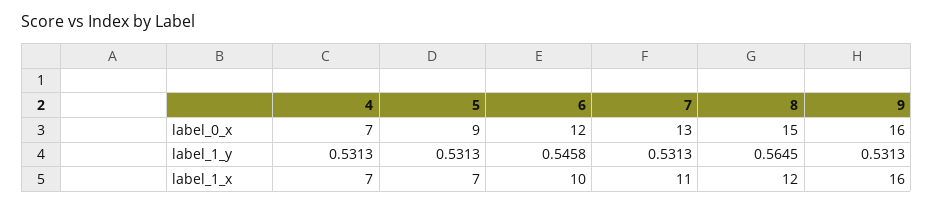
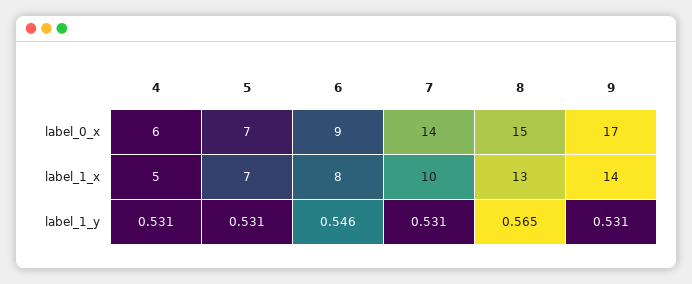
  {
    "4": {
-     "label_0_x": 7,
+     "label_0_x": 6,
      "label_1_y": 0.5313,
-     "label_1_x": 7
+     "label_1_x": 5
    },
    "5": {
-     "label_0_x": 9,
+     "label_0_x": 7,
      "label_1_y": 0.5313,
      "label_1_x": 7
    },
    "6": {
-     "label_0_x": 12,
+     "label_0_x": 9,
      "label_1_y": 0.5458,
-     "label_1_x": 10
+     "label_1_x": 8
    },
    "7": {
-     "label_0_x": 13,
+     "label_0_x": 14,
      "label_1_y": 0.5313,
-     "label_1_x": 11
+     "label_1_x": 10
    },
    "8": {
      "label_0_x": 15,
      "label_1_y": 0.5645,
-     "label_1_x": 12
+     "label_1_x": 13
    },
    "9": {
-     "label_0_x": 16,
+     "label_0_x": 17,
      "label_1_y": 0.5313,
-     "label_1_x": 16
+     "label_1_x": 14
    }
  }

